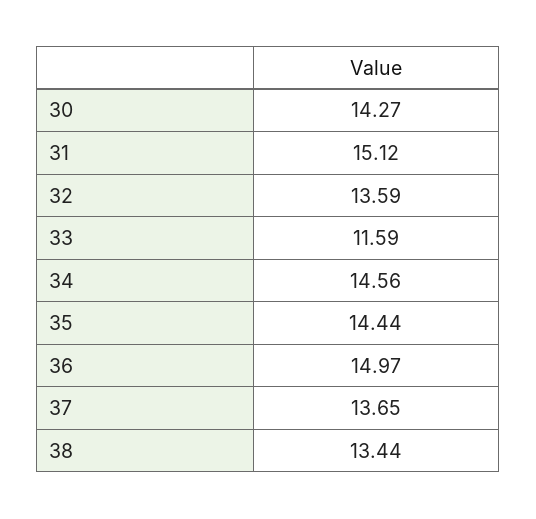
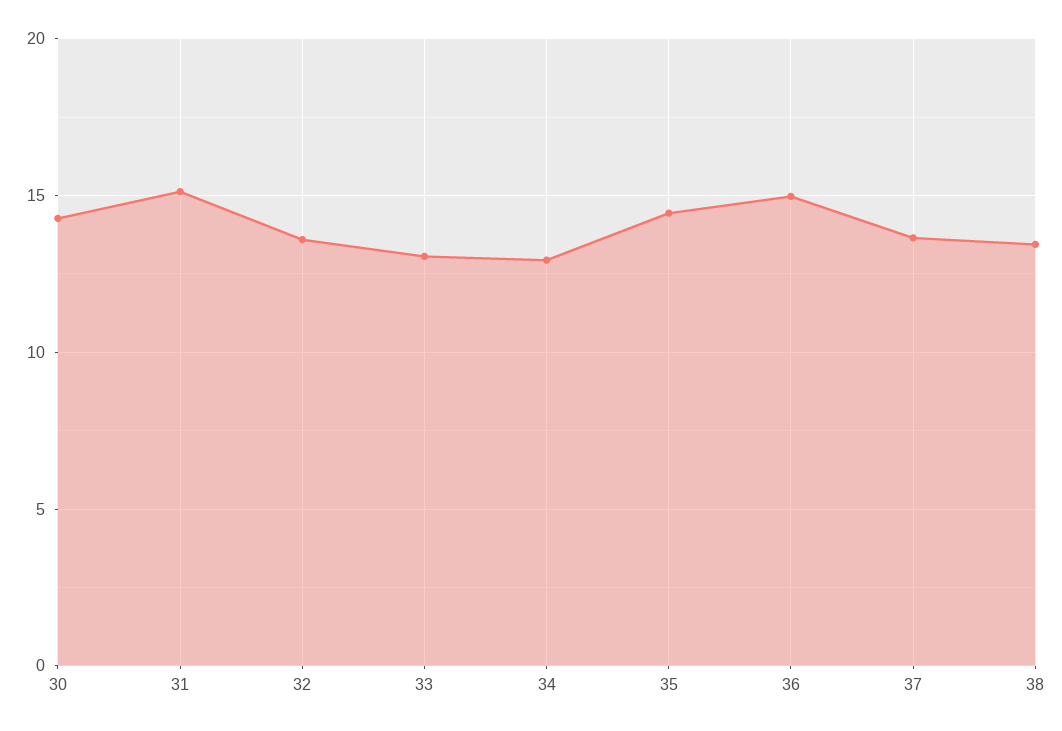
  {
    "30": 14.27,
    "31": 15.12,
    "32": 13.59,
-   "33": 11.59,
+   "33": 13,
-   "34": 14.56,
+   "34": 13,
    "35": 14.44,
    "36": 14.97,
    "37": 13.65,
    "38": 13.44
  }

